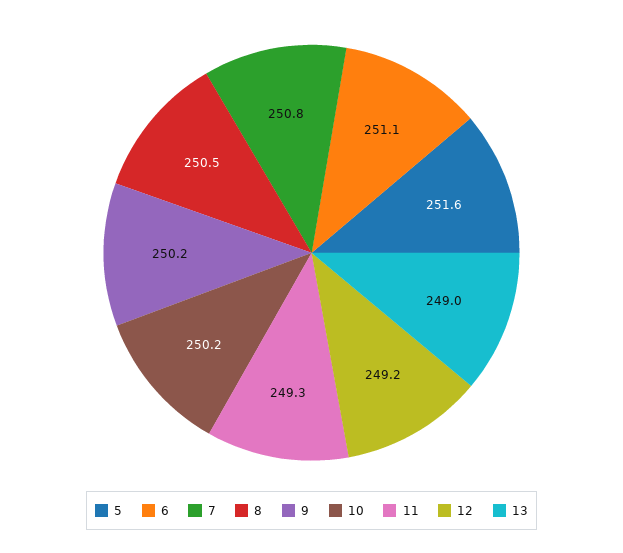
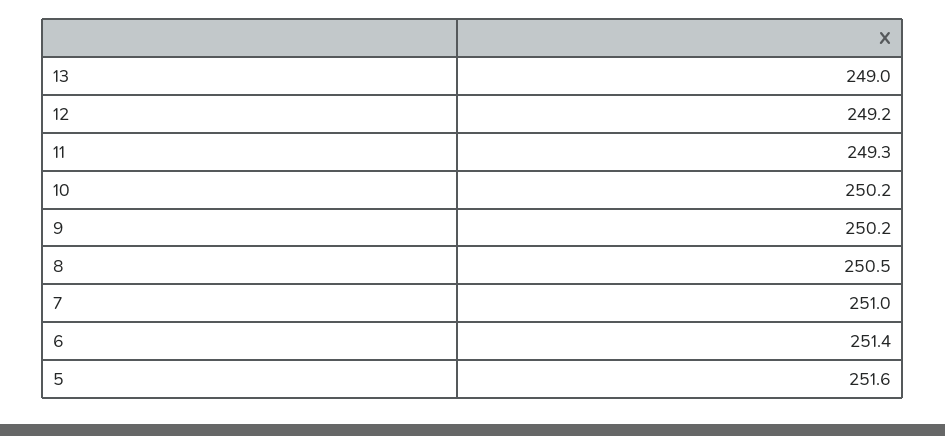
  {
    "5": 251.6,
-   "6": 251.1,
+   "6": 251.4,
-   "7": 250.8,
+   "7": 251,
    "8": 250.5,
    "9": 250.2,
    "10": 250.2,
    "11": 249.3,
    "12": 249.2,
    "13": 249
  }

